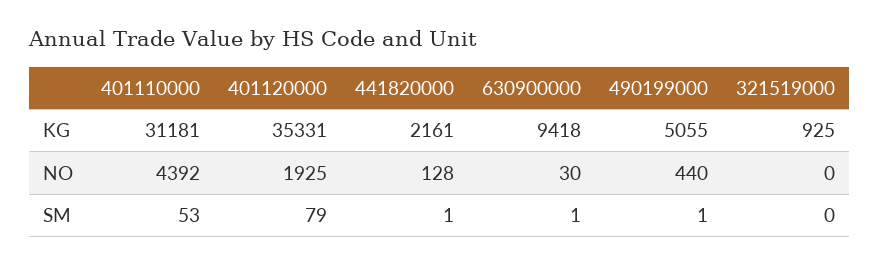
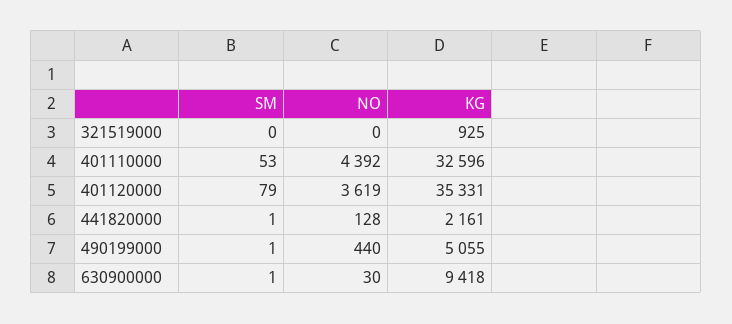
  {
    "401110000": {
-     "KG": 31181,
+     "KG": 32596,
      "NO": 4392,
      "SM": 53
    },
    "401120000": {
      "KG": 35331,
-     "NO": 1925,
+     "NO": 3619,
      "SM": 79
    },
    "441820000": {
      "KG": 2161,
      "NO": 128,
      "SM": 1
    },
    "630900000": {
      "KG": 9418,
      "NO": 30,
      "SM": 1
    },
    "490199000": {
      "KG": 5055,
      "NO": 440,
      "SM": 1
    },
    "321519000": {
      "KG": 925,
      "NO": 0,
      "SM": 0
    }
  }

